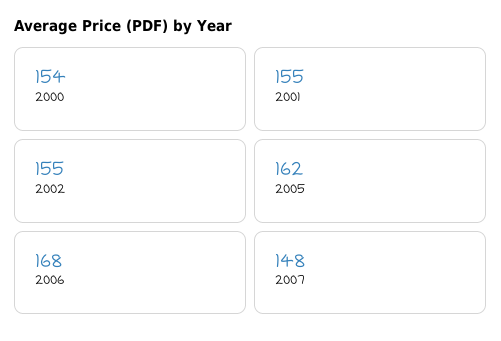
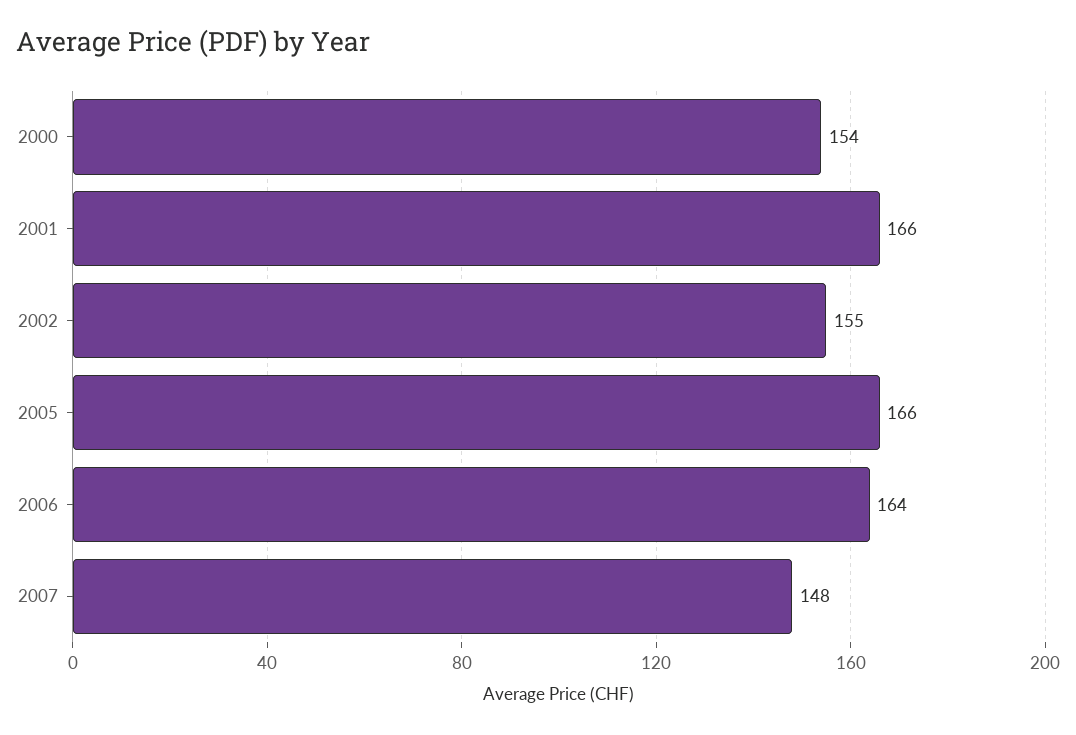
  {
    "2000": 154,
-   "2001": 155,
+   "2001": 166,
    "2002": 155,
-   "2005": 162,
+   "2005": 166,
-   "2006": 168,
+   "2006": 164,
    "2007": 148
  }

